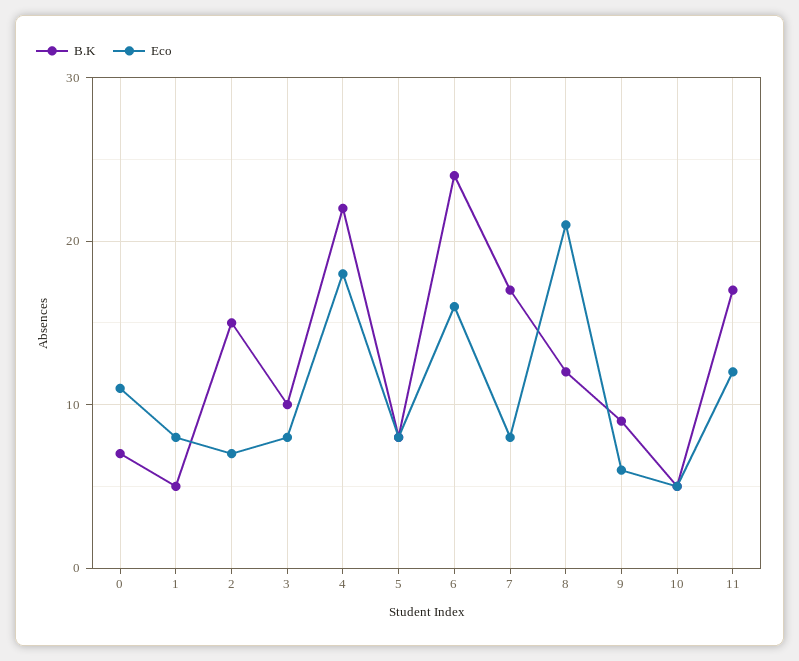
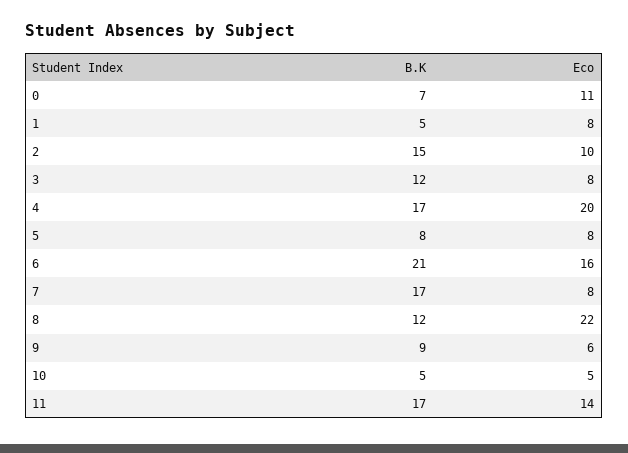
  {
    "B.K": {
      "0": 7,
      "1": 5,
      "2": 15,
-     "3": 10,
+     "3": 12,
-     "4": 22,
+     "4": 17,
      "5": 8,
-     "6": 24,
+     "6": 21,
      "7": 17,
      "8": 12,
      "9": 9,
      "10": 5,
      "11": 17
    },
    "Eco": {
      "0": 11,
      "1": 8,
-     "2": 7,
+     "2": 10,
      "3": 8,
-     "4": 18,
+     "4": 20,
      "5": 8,
      "6": 16,
      "7": 8,
-     "8": 21,
+     "8": 22,
      "9": 6,
      "10": 5,
-     "11": 12
+     "11": 14
    }
  }

